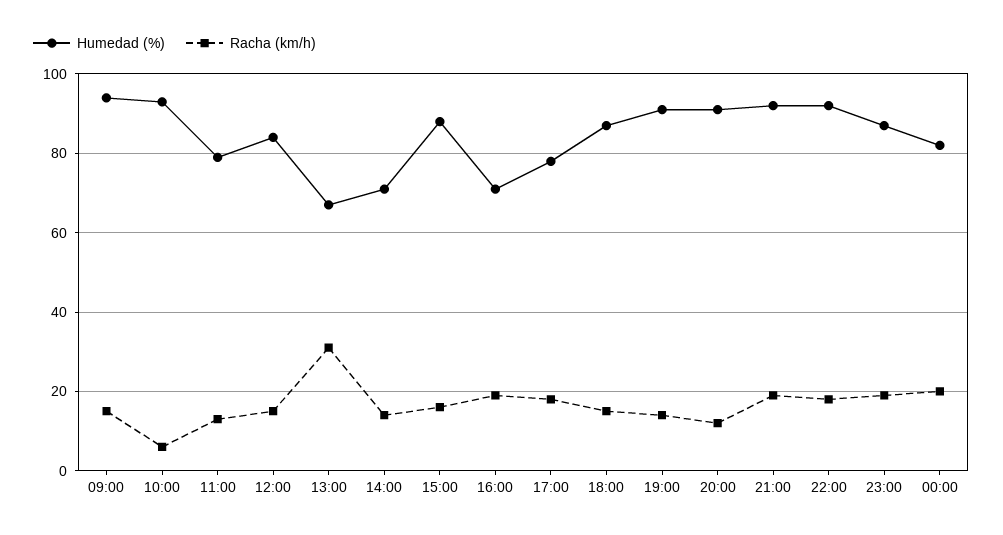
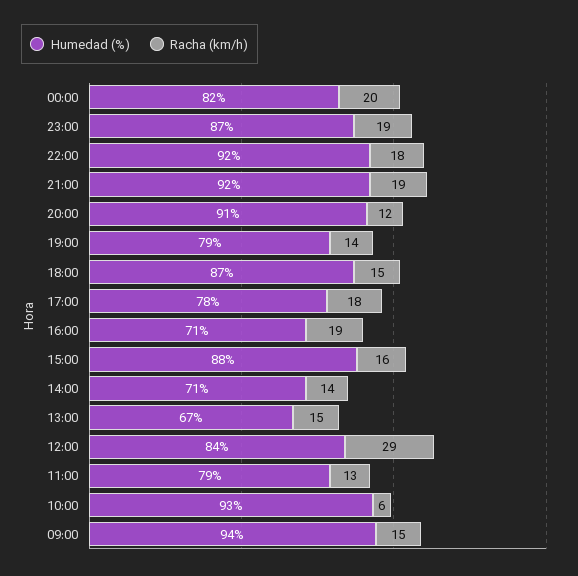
  {
    "Humedad (%)": {
      "09:00": 94,
      "10:00": 93,
      "11:00": 79,
      "12:00": 84,
      "13:00": 67,
      "14:00": 71,
      "15:00": 88,
      "16:00": 71,
      "17:00": 78,
      "18:00": 87,
-     "19:00": 90,
+     "19:00": 79,
      "20:00": 91,
      "21:00": 92,
      "22:00": 92,
      "23:00": 87,
      "00:00": 82
    },
    "Racha (km/h)": {
      "09:00": 15,
      "10:00": 6,
      "11:00": 13,
-     "12:00": 15,
+     "12:00": 29,
-     "13:00": 30,
+     "13:00": 15,
      "14:00": 14,
      "15:00": 16,
      "16:00": 19,
      "17:00": 18,
      "18:00": 15,
      "19:00": 14,
      "20:00": 12,
      "21:00": 19,
      "22:00": 18,
      "23:00": 19,
      "00:00": 20
    }
  }

